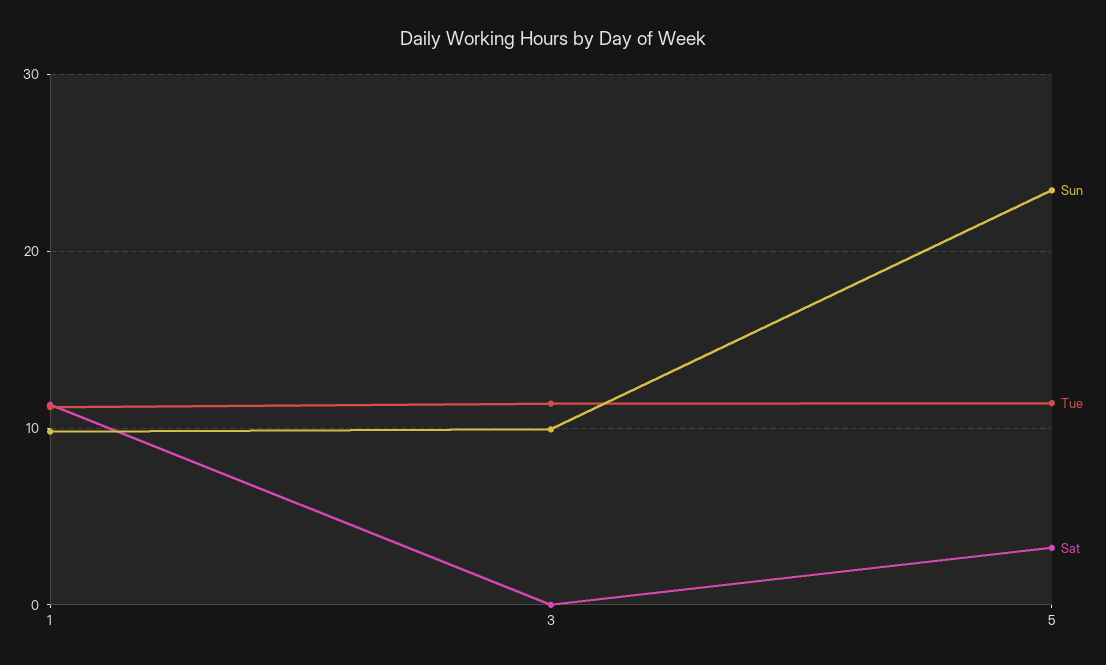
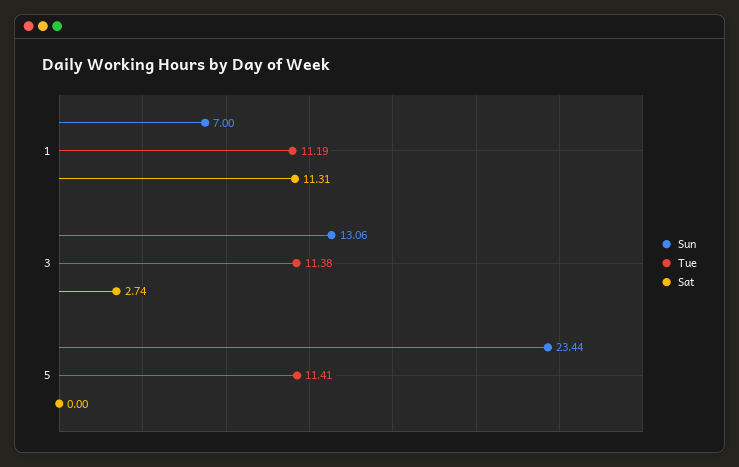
  {
    "Sun": {
-     "1": 10,
+     "1": 7,
-     "3": 10,
+     "3": 13.06,
      "5": 23.44
    },
    "Tue": {
      "1": 11.19,
      "3": 11.38,
      "5": 11.41
    },
    "Sat": {
      "1": 11.31,
-     "3": 0,
+     "3": 2.74,
-     "5": 3
+     "5": 0
    }
  }

